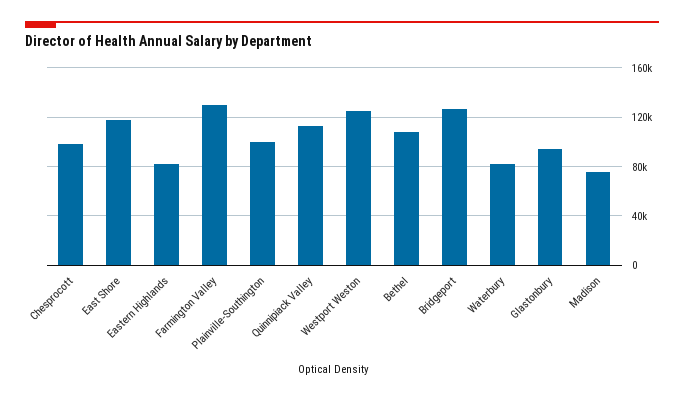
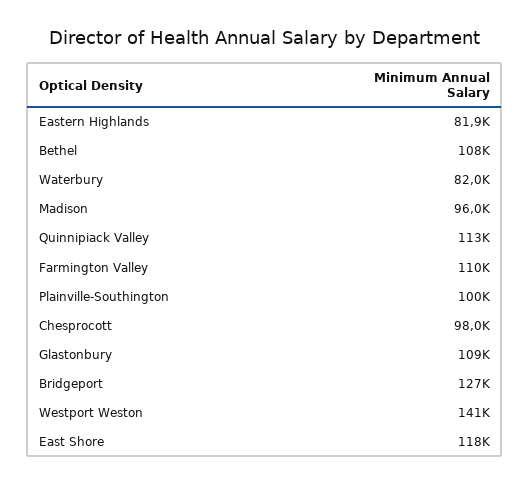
  {
    "Chesprocott": 98000,
    "East Shore": 118000,
    "Eastern Highlands": 81900,
-   "Farmington Valley": 130000,
+   "Farmington Valley": 110000,
    "Plainville-Southington": 100000,
    "Quinnipiack Valley": 113000,
-   "Westport Weston": 125000,
+   "Westport Weston": 141000,
    "Bethel": 108000,
    "Bridgeport": 127000,
    "Waterbury": 82000,
-   "Glastonbury": 95000,
+   "Glastonbury": 109000,
-   "Madison": 75000
+   "Madison": 96000
  }

